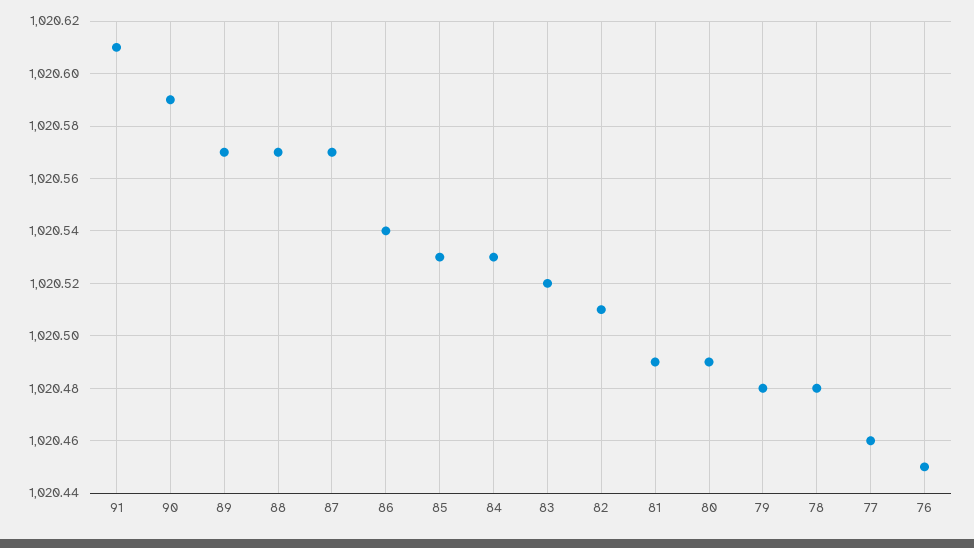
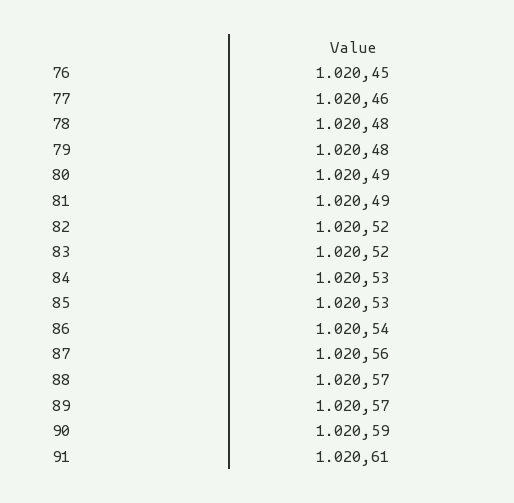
  {
    "91": 1020.61,
    "90": 1020.59,
    "89": 1020.57,
    "88": 1020.57,
-   "87": 1020.57,
+   "87": 1020.56,
    "86": 1020.54,
    "85": 1020.53,
    "84": 1020.53,
    "83": 1020.52,
-   "82": 1020.51,
+   "82": 1020.52,
    "81": 1020.49,
    "80": 1020.49,
    "79": 1020.48,
    "78": 1020.48,
    "77": 1020.46,
    "76": 1020.45
  }

